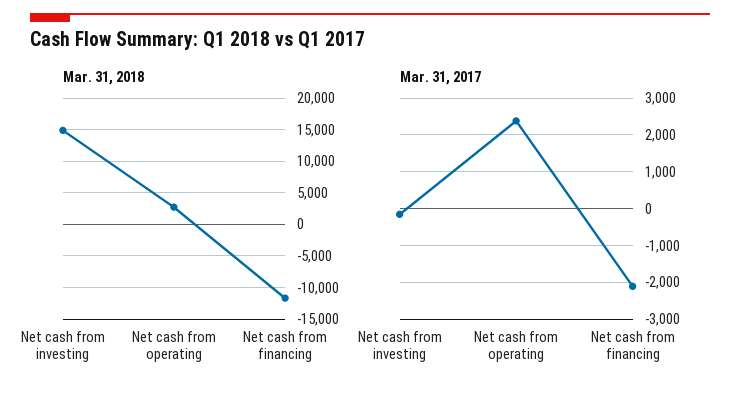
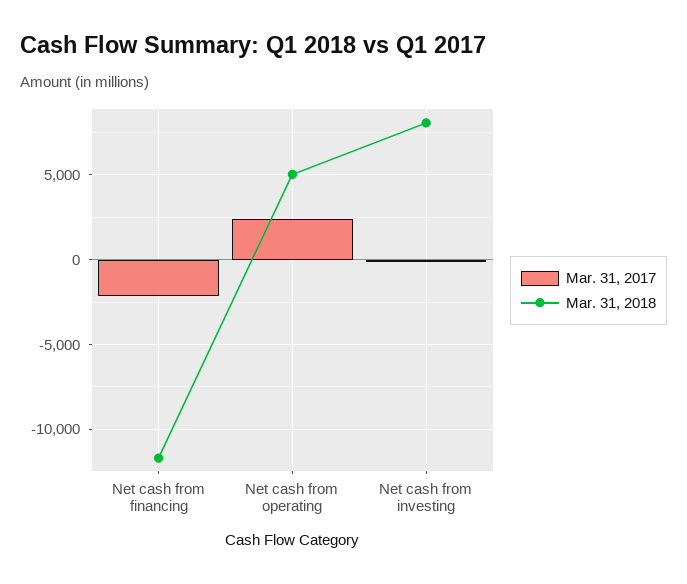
  {
    "Mar. 31, 2018": {
-     "Net cash from investing": 15000,
+     "Net cash from investing": 8000,
-     "Net cash from operating": 3000,
+     "Net cash from operating": 5000,
      "Net cash from financing": -11500
    },
    "Mar. 31, 2017": {
      "Net cash from investing": -200,
      "Net cash from operating": 2400,
      "Net cash from financing": -2200
    }
  }

